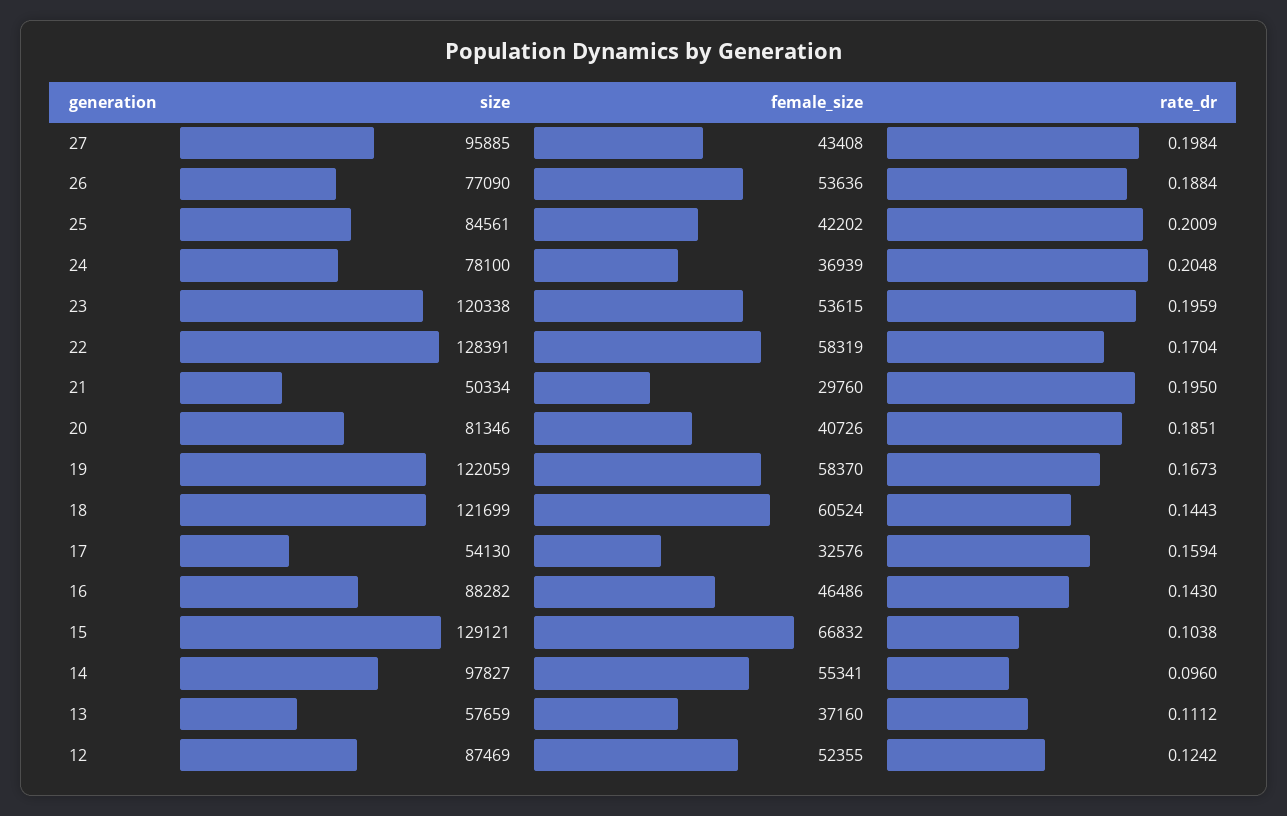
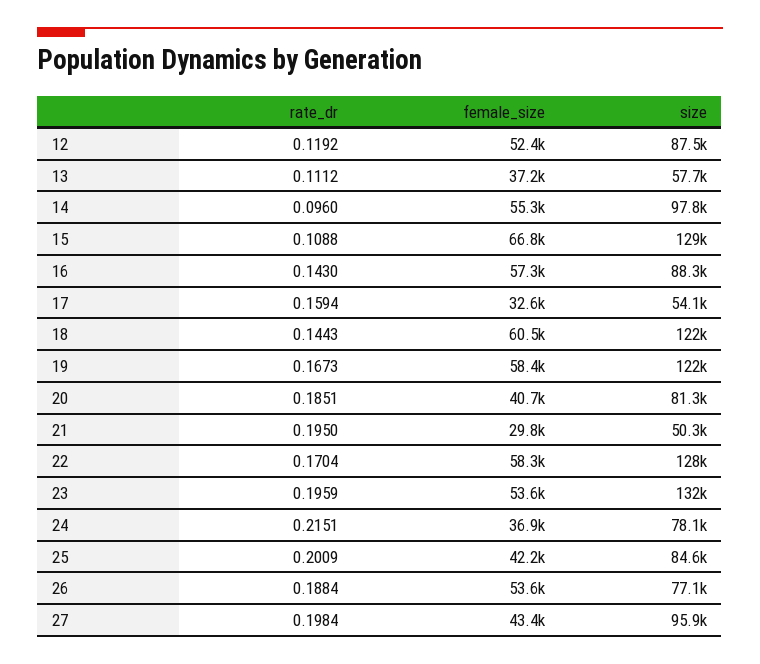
  {
    "size": {
      "27": 95885,
      "26": 77090,
      "25": 84561,
      "24": 78100,
-     "23": 120338,
+     "23": 132000,
      "22": 128391,
      "21": 50334,
      "20": 81346,
      "19": 122059,
      "18": 121699,
      "17": 54130,
      "16": 88282,
      "15": 129121,
      "14": 97827,
      "13": 57659,
      "12": 87469
    },
    "female_size": {
      "27": 43408,
      "26": 53636,
      "25": 42202,
      "24": 36939,
      "23": 53615,
      "22": 58319,
      "21": 29760,
      "20": 40726,
      "19": 58370,
      "18": 60524,
      "17": 32576,
-     "16": 46486,
+     "16": 57300,
      "15": 66832,
      "14": 55341,
      "13": 37160,
      "12": 52355
    },
    "rate_dr": {
      "27": 0.1984,
      "26": 0.1884,
      "25": 0.2009,
-     "24": 0.2048,
+     "24": 0.2151,
      "23": 0.1959,
      "22": 0.1704,
      "21": 0.195,
      "20": 0.1851,
      "19": 0.1673,
      "18": 0.1443,
      "17": 0.1594,
      "16": 0.143,
-     "15": 0.1038,
+     "15": 0.1088,
      "14": 0.096,
      "13": 0.1112,
-     "12": 0.1242
+     "12": 0.1192
    }
  }

